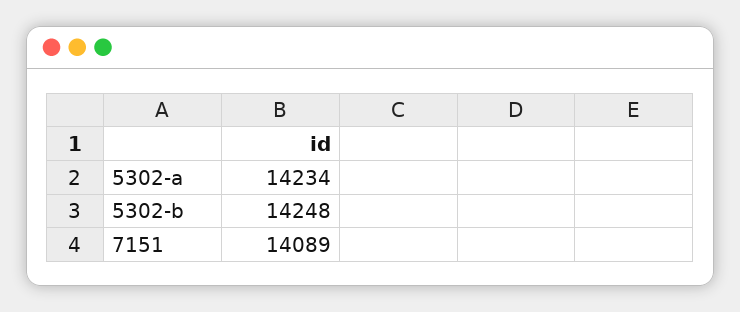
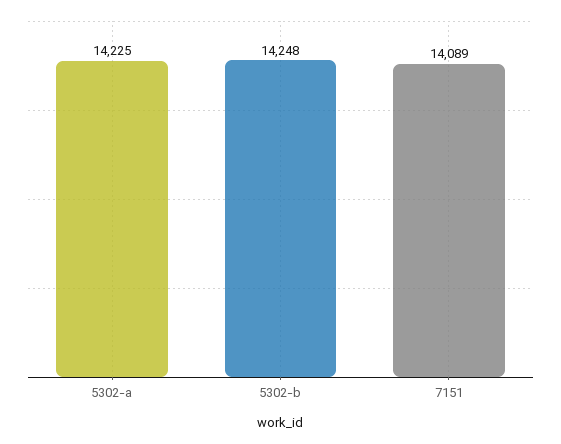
  {
-   "5302-a": 14234,
+   "5302-a": 14225,
    "5302-b": 14248,
    "7151": 14089
  }

